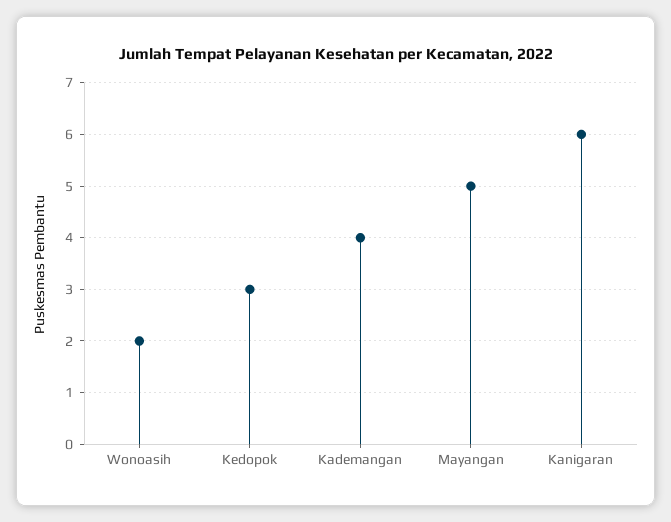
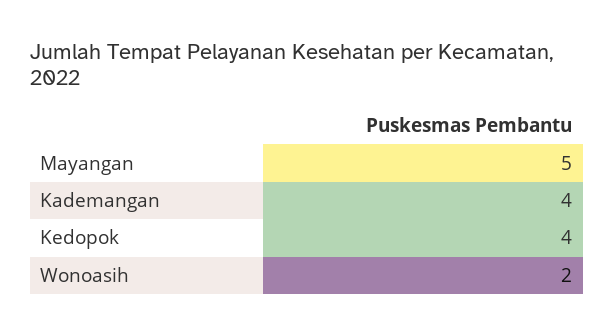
  {
    "Wonoasih": 2,
-   "Kedopok": 3,
+   "Kedopok": 4,
    "Kademangan": 4,
-   "Mayangan": 5,
+   "Mayangan": 5
-   "Kanigaran": 6
  }

